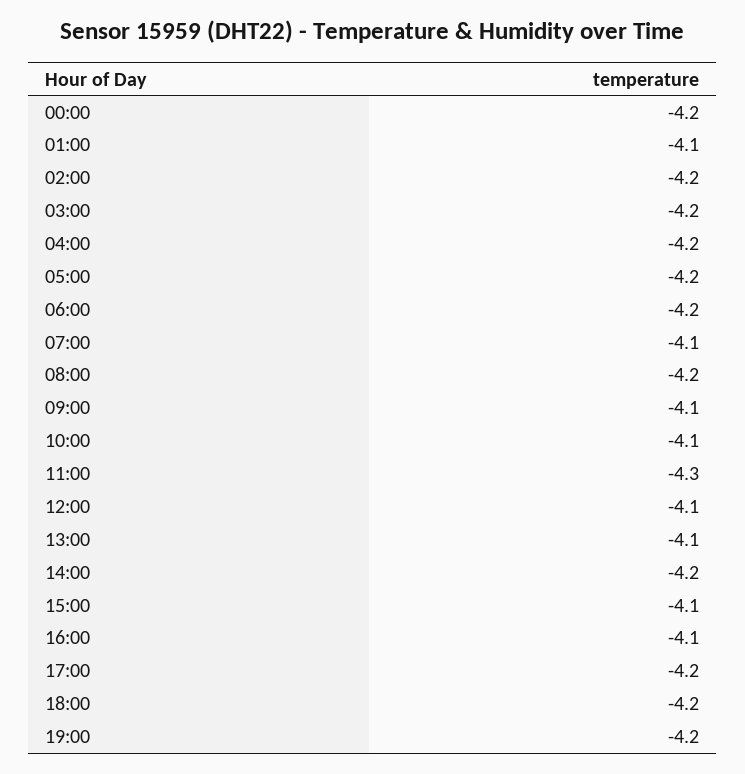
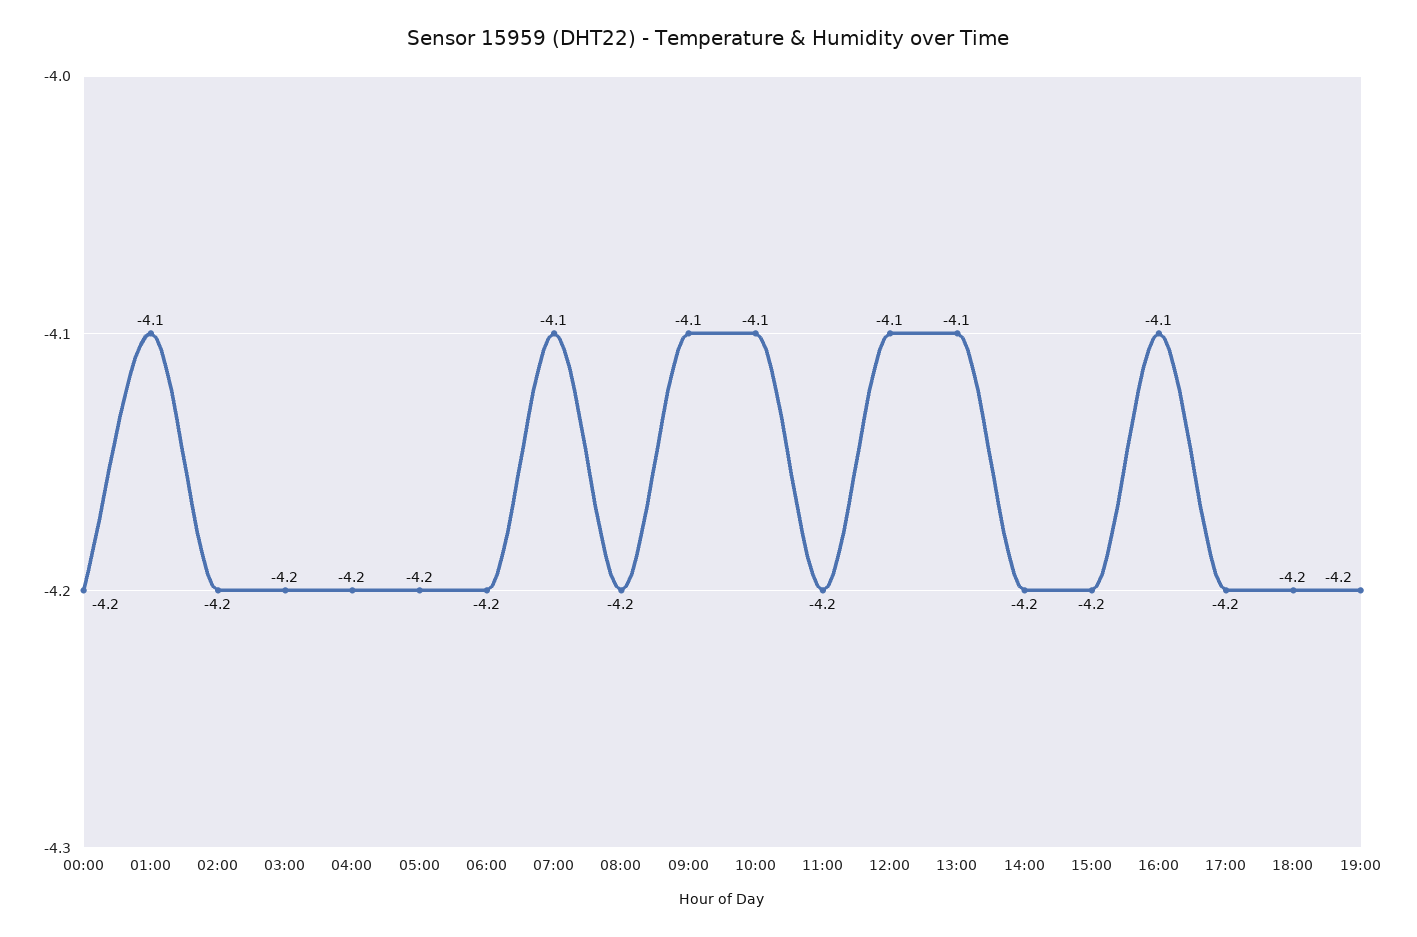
  {
    "00:00": -4.2,
    "01:00": -4.1,
    "02:00": -4.2,
    "03:00": -4.2,
    "04:00": -4.2,
    "05:00": -4.2,
    "06:00": -4.2,
    "07:00": -4.1,
    "08:00": -4.2,
    "09:00": -4.1,
    "10:00": -4.1,
-   "11:00": -4.3,
+   "11:00": -4.2,
    "12:00": -4.1,
    "13:00": -4.1,
    "14:00": -4.2,
-   "15:00": -4.1,
+   "15:00": -4.2,
    "16:00": -4.1,
    "17:00": -4.2,
    "18:00": -4.2,
    "19:00": -4.2
  }

